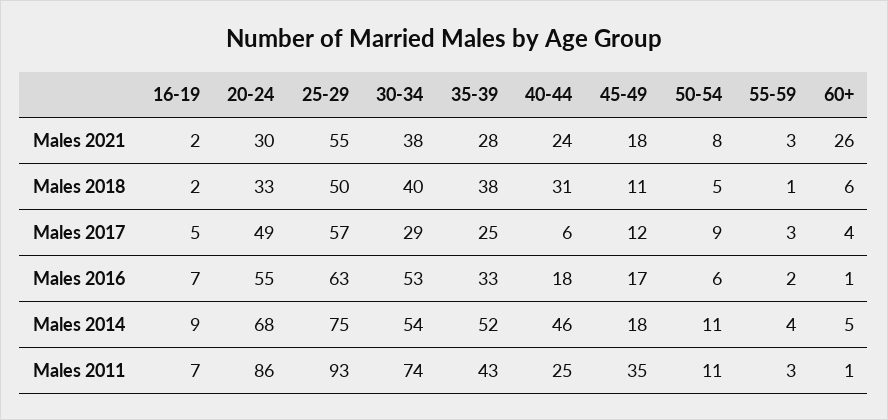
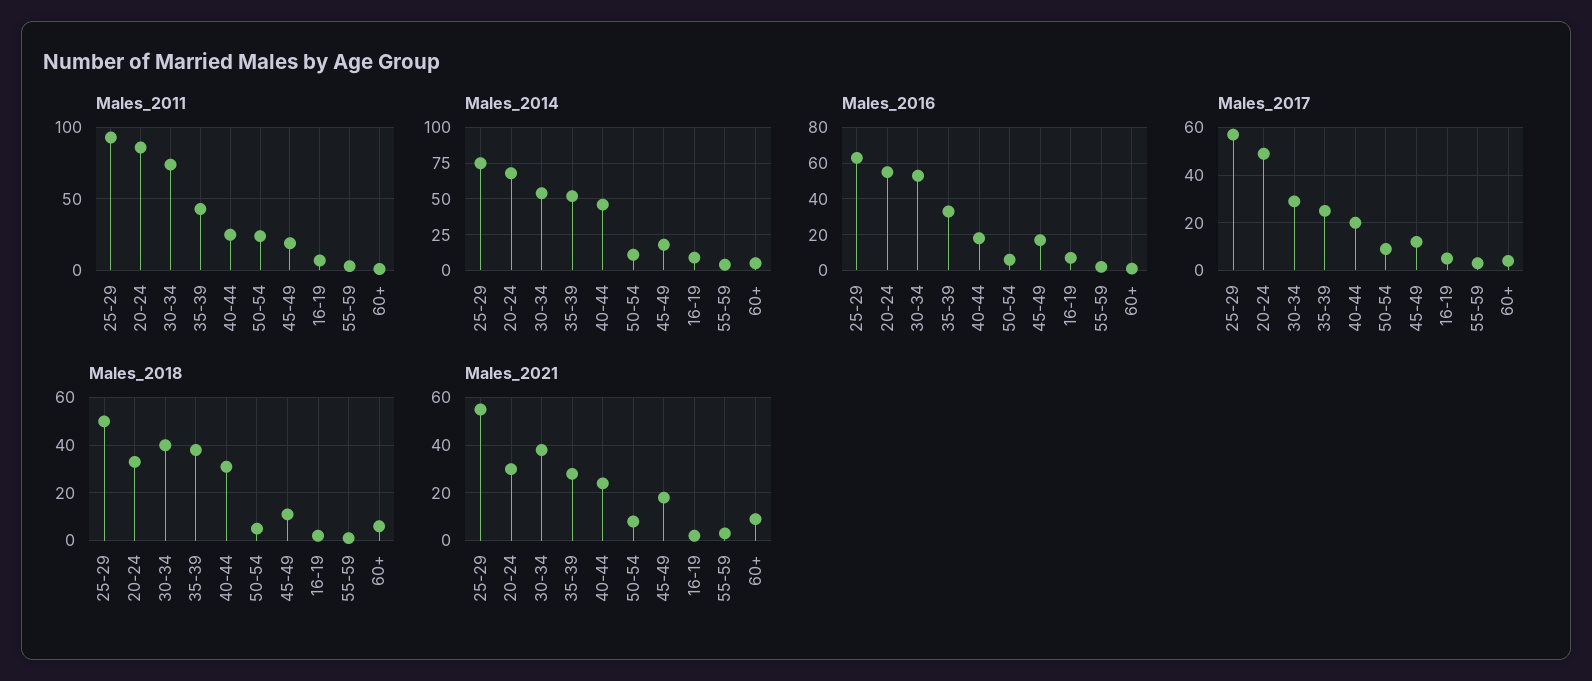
  {
    "Males 2021": {
      "16-19": 2,
      "20-24": 30,
      "25-29": 55,
      "30-34": 38,
      "35-39": 28,
      "40-44": 24,
      "45-49": 18,
      "50-54": 8,
      "55-59": 3,
-     "60+": 26
+     "60+": 10
    },
    "Males 2018": {
      "16-19": 2,
      "20-24": 33,
      "25-29": 50,
      "30-34": 40,
      "35-39": 38,
      "40-44": 31,
      "45-49": 11,
      "50-54": 5,
      "55-59": 1,
      "60+": 6
    },
    "Males 2017": {
      "16-19": 5,
      "20-24": 49,
      "25-29": 57,
      "30-34": 29,
      "35-39": 25,
-     "40-44": 6,
+     "40-44": 20,
      "45-49": 12,
      "50-54": 9,
      "55-59": 3,
      "60+": 4
    },
    "Males 2016": {
      "16-19": 7,
      "20-24": 55,
      "25-29": 63,
      "30-34": 53,
      "35-39": 33,
      "40-44": 18,
      "45-49": 17,
      "50-54": 6,
      "55-59": 2,
      "60+": 1
    },
    "Males 2014": {
      "16-19": 9,
      "20-24": 68,
      "25-29": 75,
      "30-34": 54,
      "35-39": 52,
      "40-44": 46,
      "45-49": 18,
      "50-54": 11,
      "55-59": 4,
      "60+": 5
    },
    "Males 2011": {
      "16-19": 7,
      "20-24": 86,
      "25-29": 93,
      "30-34": 74,
      "35-39": 43,
      "40-44": 25,
-     "45-49": 35,
+     "45-49": 20,
-     "50-54": 11,
+     "50-54": 25,
      "55-59": 3,
      "60+": 1
    }
  }

